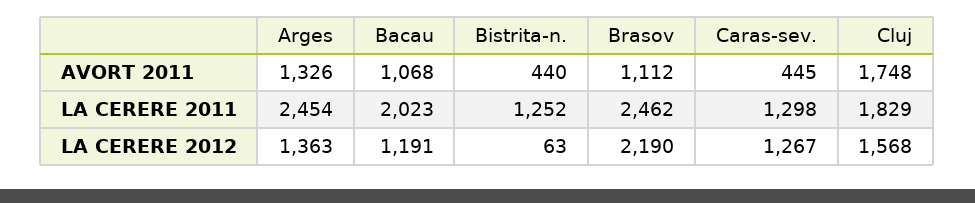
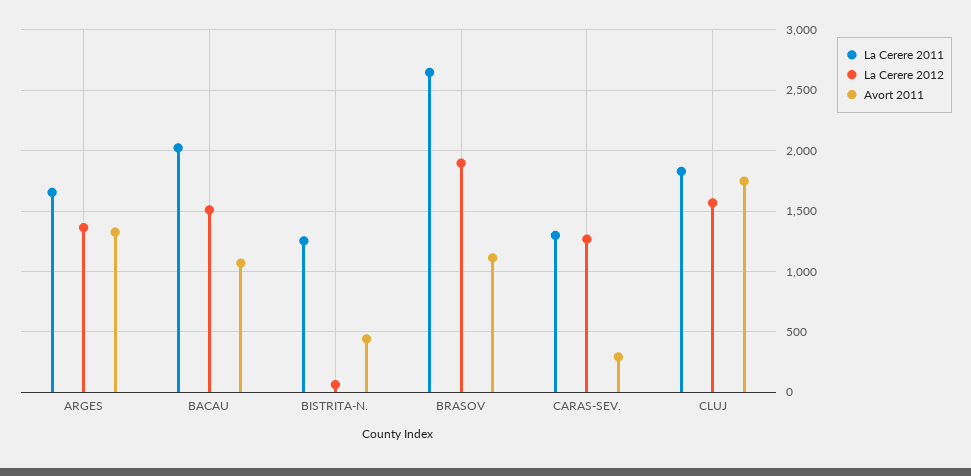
  {
    "AVORT 2011": {
      "Arges": 1326,
      "Bacau": 1068,
      "Bistrita-n.": 440,
      "Brasov": 1112,
-     "Caras-sev.": 445,
+     "Caras-sev.": 300,
      "Cluj": 1748
    },
    "LA CERERE 2011": {
-     "Arges": 2454,
+     "Arges": 1650,
      "Bacau": 2023,
      "Bistrita-n.": 1252,
-     "Brasov": 2462,
+     "Brasov": 2650,
      "Caras-sev.": 1298,
      "Cluj": 1829
    },
    "LA CERERE 2012": {
      "Arges": 1363,
-     "Bacau": 1191,
+     "Bacau": 1500,
      "Bistrita-n.": 63,
-     "Brasov": 2190,
+     "Brasov": 1900,
      "Caras-sev.": 1267,
      "Cluj": 1568
    }
  }

